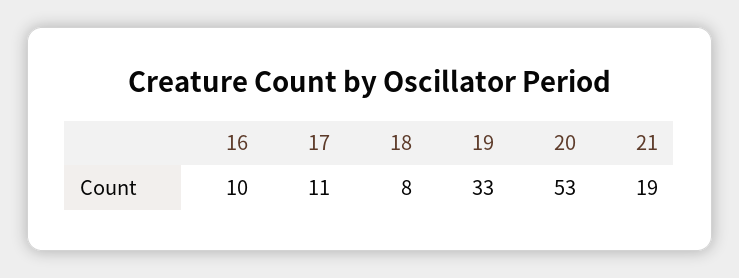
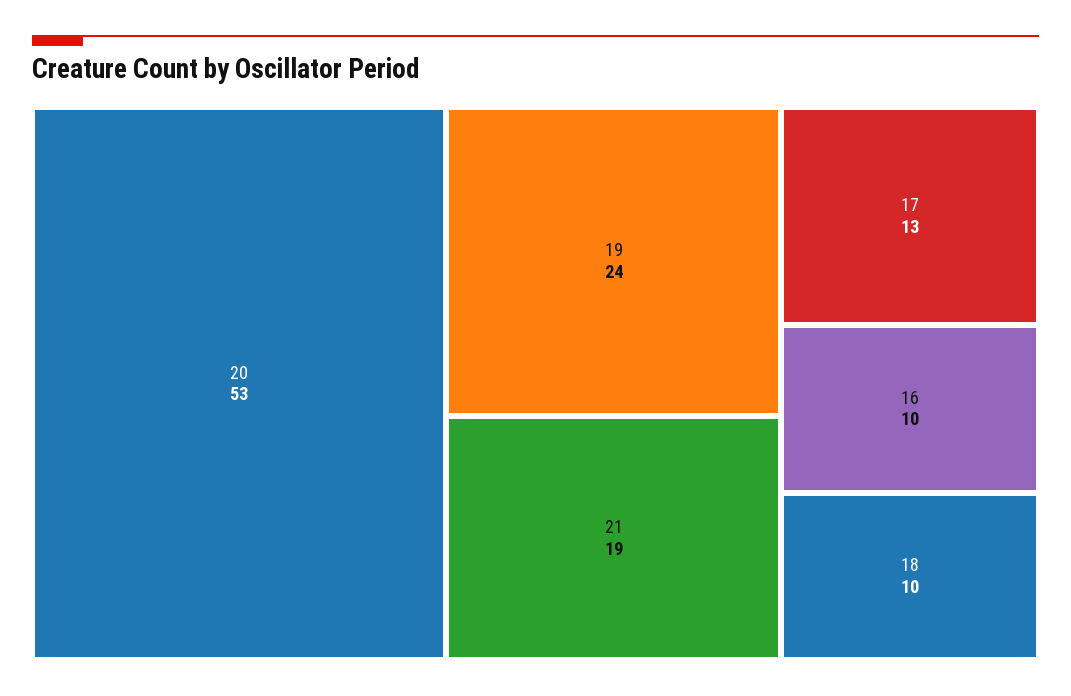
  {
    "16": 10,
-   "17": 11,
+   "17": 13,
-   "18": 8,
+   "18": 10,
-   "19": 33,
+   "19": 24,
    "20": 53,
    "21": 19
  }

